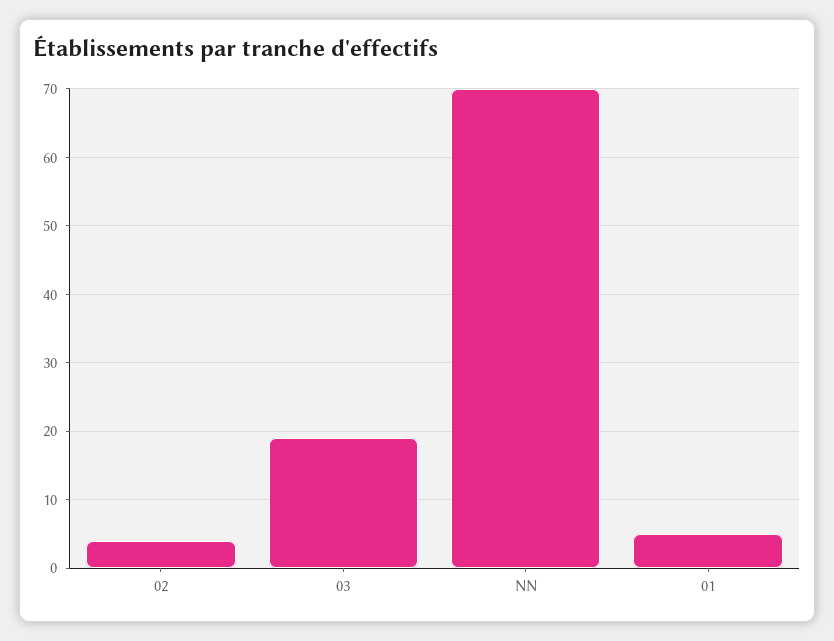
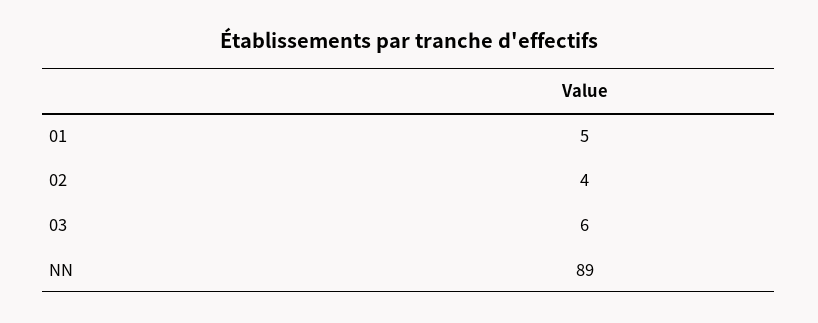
  {
    "02": 4,
-   "03": 19,
+   "03": 6,
-   "NN": 70,
+   "NN": 89,
    "01": 5
  }

